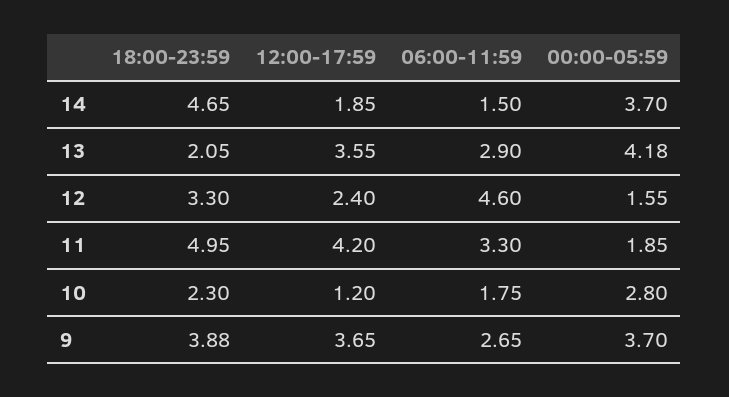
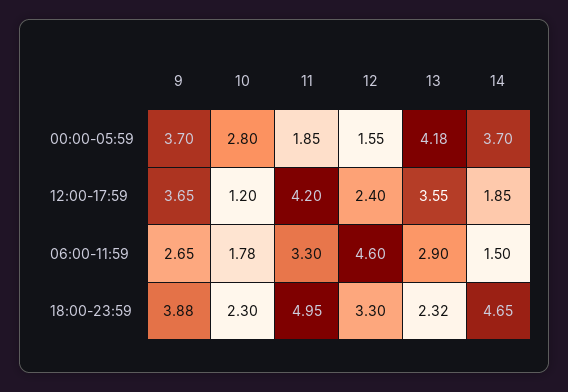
  {
    "18:00-23:59": {
      "14": 4.65,
-     "13": 2.05,
+     "13": 2.32,
      "12": 3.3,
      "11": 4.95,
      "10": 2.3,
      "9": 3.88
    },
    "12:00-17:59": {
      "14": 1.85,
      "13": 3.55,
      "12": 2.4,
      "11": 4.2,
      "10": 1.2,
      "9": 3.65
    },
    "06:00-11:59": {
      "14": 1.5,
      "13": 2.9,
      "12": 4.6,
      "11": 3.3,
-     "10": 1.75,
+     "10": 1.78,
      "9": 2.65
    },
    "00:00-05:59": {
      "14": 3.7,
      "13": 4.18,
      "12": 1.55,
      "11": 1.85,
      "10": 2.8,
      "9": 3.7
    }
  }

